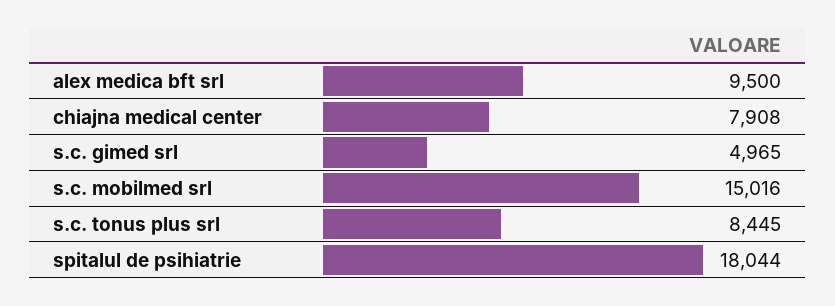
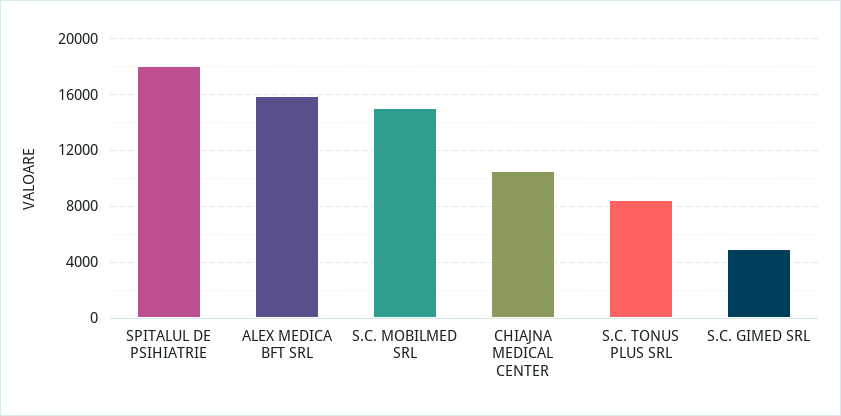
  {
-   "alex medica bft srl": 9500,
+   "alex medica bft srl": 16000,
-   "chiajna medical center": 7908,
+   "chiajna medical center": 10500,
    "s.c. gimed srl": 4965,
    "s.c. mobilmed srl": 15016,
    "s.c. tonus plus srl": 8445,
    "spitalul de psihiatrie": 18044
  }

